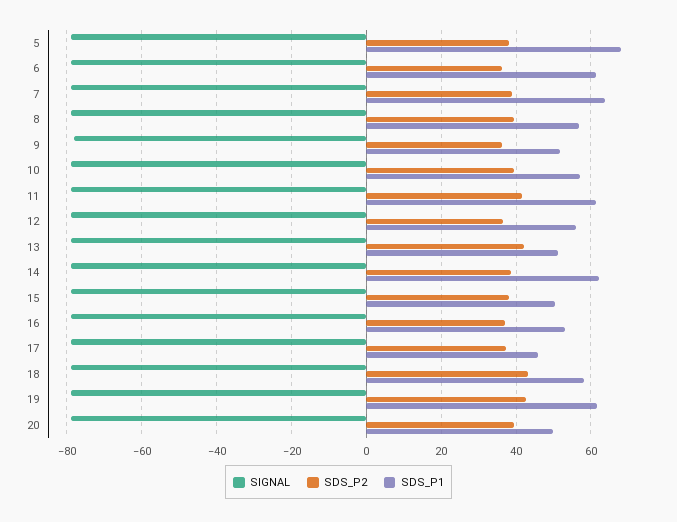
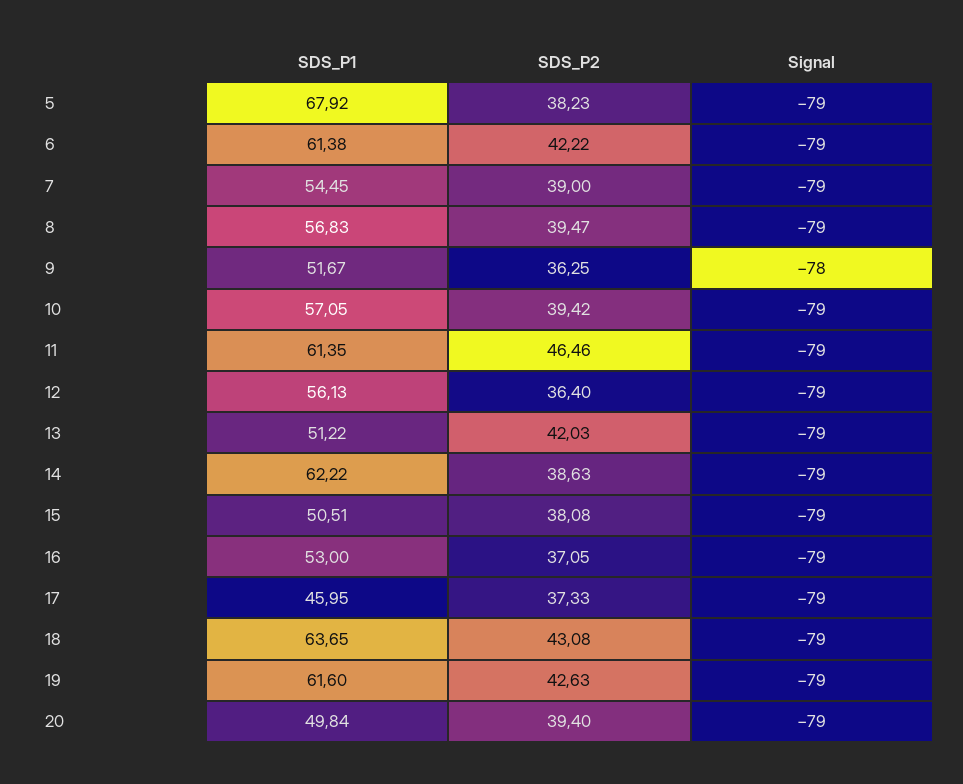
  {
    "SIGNAL": {
      "5": -79,
      "6": -79,
      "7": -79,
      "8": -79,
      "9": -78,
      "10": -79,
      "11": -79,
      "12": -79,
      "13": -79,
      "14": -79,
      "15": -79,
      "16": -79,
      "17": -79,
      "18": -79,
      "19": -79,
      "20": -79
    },
    "SDS_P2": {
      "5": 38.23,
-     "6": 36,
+     "6": 42.22,
      "7": 39,
      "8": 39.47,
      "9": 36.25,
      "10": 39.42,
-     "11": 42,
+     "11": 46.46,
      "12": 36.4,
      "13": 42.03,
      "14": 38.63,
      "15": 38.08,
      "16": 37.05,
      "17": 37.33,
      "18": 43.08,
      "19": 42.63,
      "20": 39.4
    },
    "SDS_P1": {
      "5": 67.92,
      "6": 61.38,
-     "7": 64,
+     "7": 54.45,
      "8": 56.83,
      "9": 51.67,
      "10": 57.05,
      "11": 61.35,
      "12": 56.13,
      "13": 51.22,
      "14": 62.22,
      "15": 50.51,
      "16": 53,
      "17": 45.95,
-     "18": 58,
+     "18": 63.65,
      "19": 61.6,
      "20": 49.84
    }
  }

